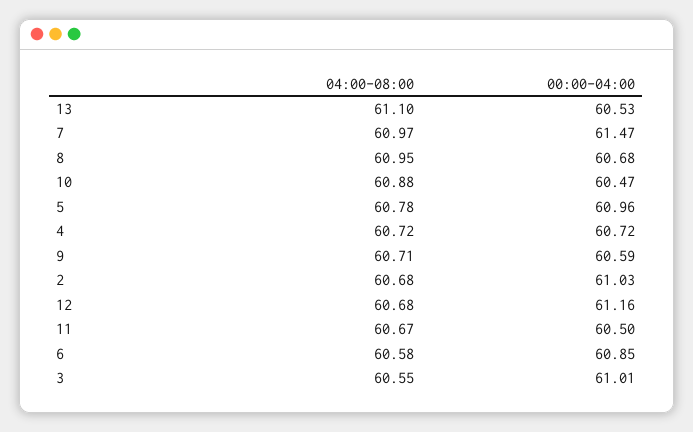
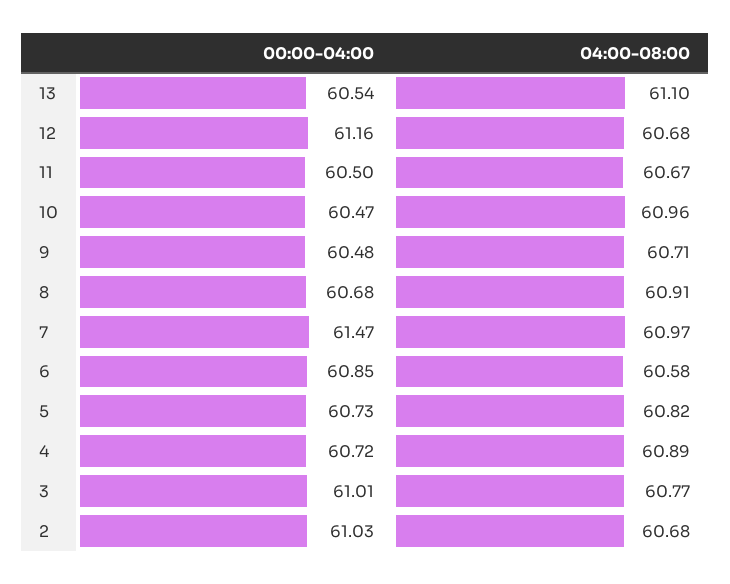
  {
    "04:00-08:00": {
      "13": 61.1,
      "7": 60.97,
-     "8": 60.95,
+     "8": 60.91,
-     "10": 60.88,
+     "10": 60.96,
-     "5": 60.78,
+     "5": 60.82,
-     "4": 60.72,
+     "4": 60.89,
      "9": 60.71,
      "2": 60.68,
      "12": 60.68,
      "11": 60.67,
      "6": 60.58,
-     "3": 60.55
+     "3": 60.77
    },
    "00:00-04:00": {
-     "13": 60.53,
+     "13": 60.54,
      "7": 61.47,
      "8": 60.68,
      "10": 60.47,
-     "5": 60.96,
+     "5": 60.73,
      "4": 60.72,
-     "9": 60.59,
+     "9": 60.48,
      "2": 61.03,
      "12": 61.16,
      "11": 60.5,
      "6": 60.85,
      "3": 61.01
    }
  }

